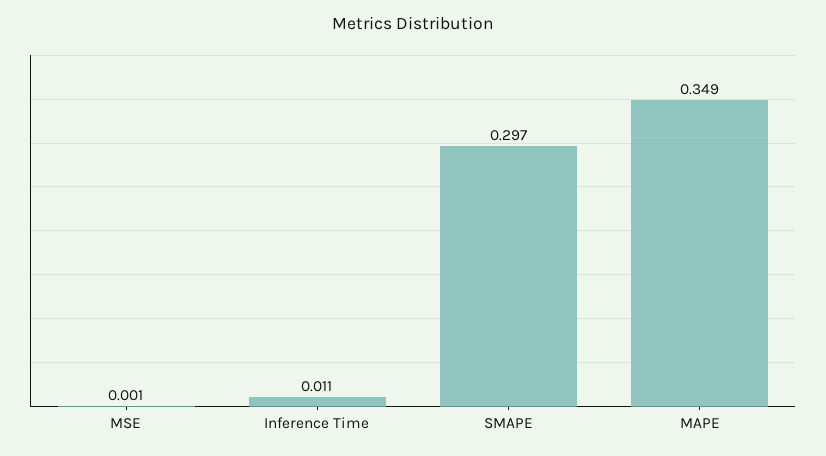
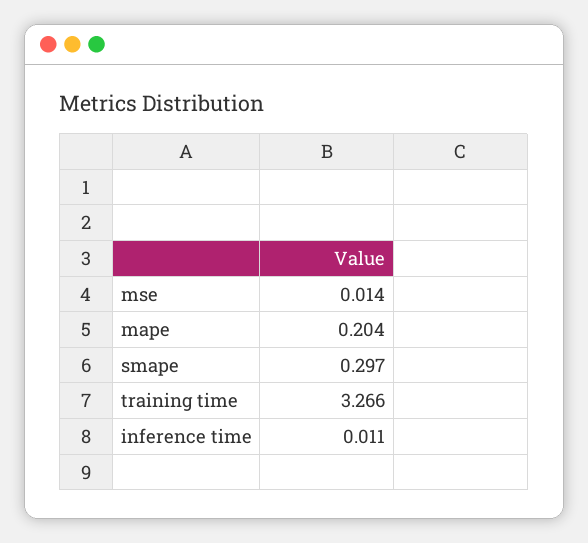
  {
-   "MSE": 0.001,
+   "MSE": 0.014,
    "Inference Time": 0.011,
    "SMAPE": 0.297,
-   "MAPE": 0.349
+   "MAPE": 0.204,
+   "training time": 3.266
  }

